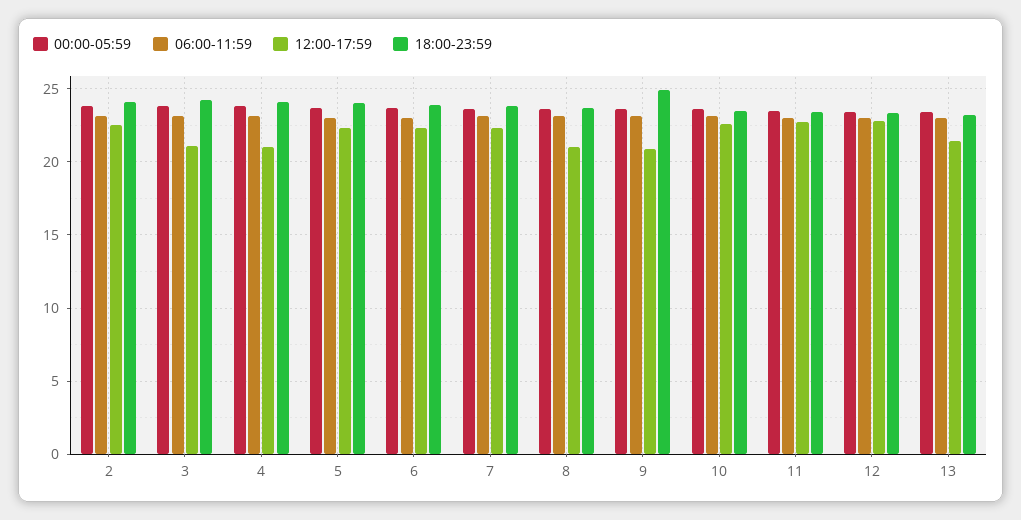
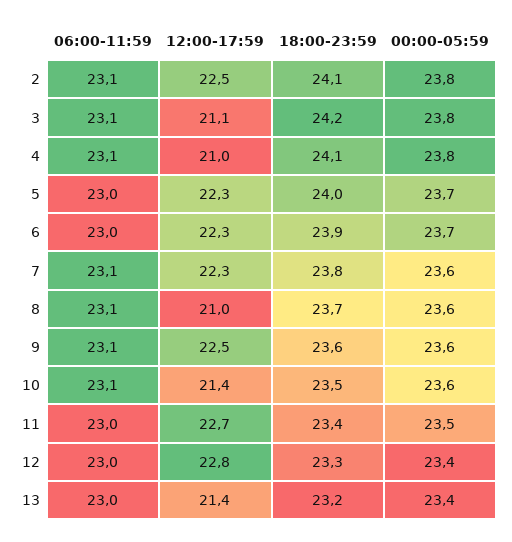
  {
    "00:00-05:59": {
      "2": 23.8,
      "3": 23.8,
      "4": 23.8,
      "5": 23.7,
      "6": 23.7,
      "7": 23.6,
      "8": 23.6,
      "9": 23.6,
      "10": 23.6,
      "11": 23.5,
      "12": 23.4,
      "13": 23.4
    },
    "06:00-11:59": {
      "2": 23.1,
      "3": 23.1,
      "4": 23.1,
      "5": 23,
      "6": 23,
      "7": 23.1,
      "8": 23.1,
      "9": 23.1,
      "10": 23.1,
      "11": 23,
      "12": 23,
      "13": 23
    },
    "12:00-17:59": {
      "2": 22.5,
      "3": 21.1,
      "4": 21,
      "5": 22.3,
      "6": 22.3,
      "7": 22.3,
      "8": 21,
-     "9": 21,
+     "9": 22.5,
-     "10": 22.5,
+     "10": 21.4,
      "11": 22.7,
      "12": 22.8,
      "13": 21.4
    },
    "18:00-23:59": {
      "2": 24.1,
      "3": 24.2,
      "4": 24.1,
      "5": 24,
      "6": 23.9,
      "7": 23.8,
      "8": 23.7,
-     "9": 25,
+     "9": 23.6,
      "10": 23.5,
      "11": 23.4,
      "12": 23.3,
      "13": 23.2
    }
  }

